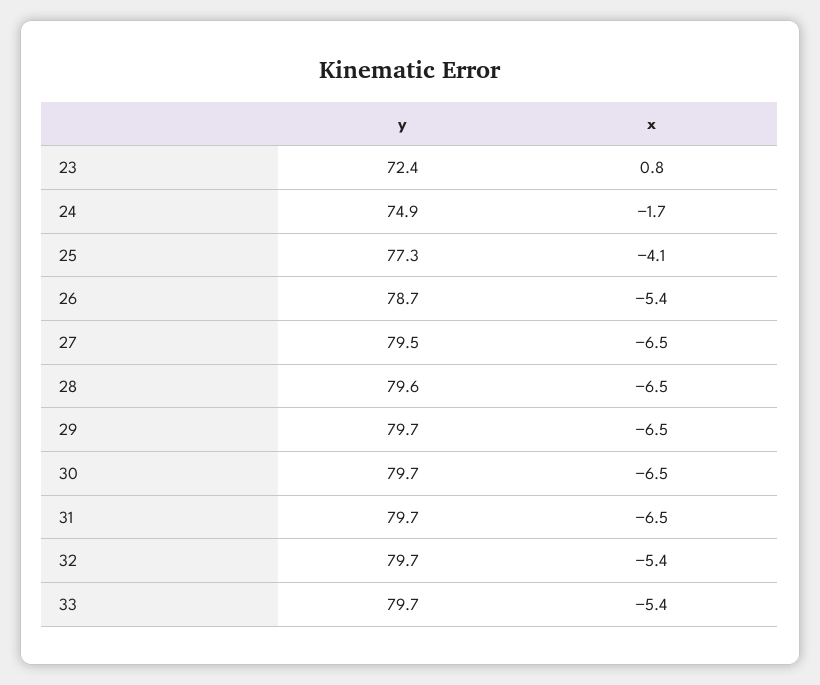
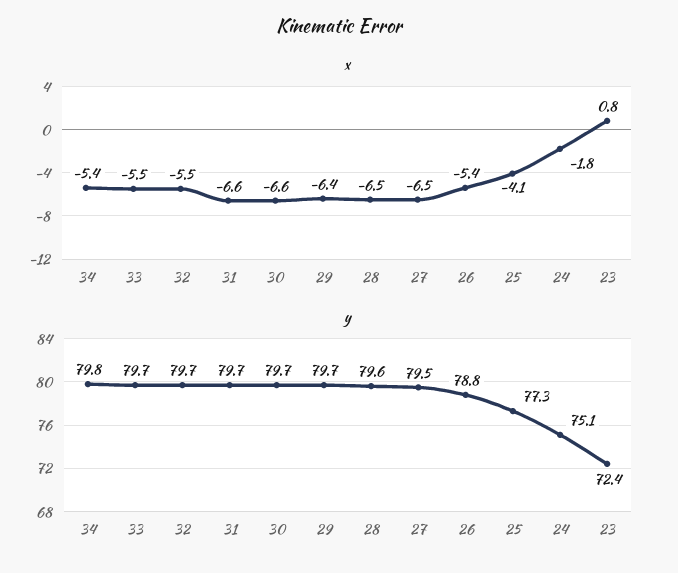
  {
    "y": {
      "23": 72.4,
-     "24": 74.9,
+     "24": 75.1,
      "25": 77.3,
-     "26": 78.7,
+     "26": 78.8,
      "27": 79.5,
      "28": 79.6,
      "29": 79.7,
      "30": 79.7,
      "31": 79.7,
      "32": 79.7,
-     "33": 79.7
+     "33": 79.7,
+     "34": 79.8
    },
    "x": {
      "23": 0.8,
-     "24": -1.7,
+     "24": -1.8,
      "25": -4.1,
      "26": -5.4,
      "27": -6.5,
      "28": -6.5,
-     "29": -6.5,
+     "29": -6.4,
-     "30": -6.5,
+     "30": -6.6,
-     "31": -6.5,
+     "31": -6.6,
-     "32": -5.4,
+     "32": -5.5,
-     "33": -5.4
+     "33": -5.5,
+     "34": -5.4
    }
  }

